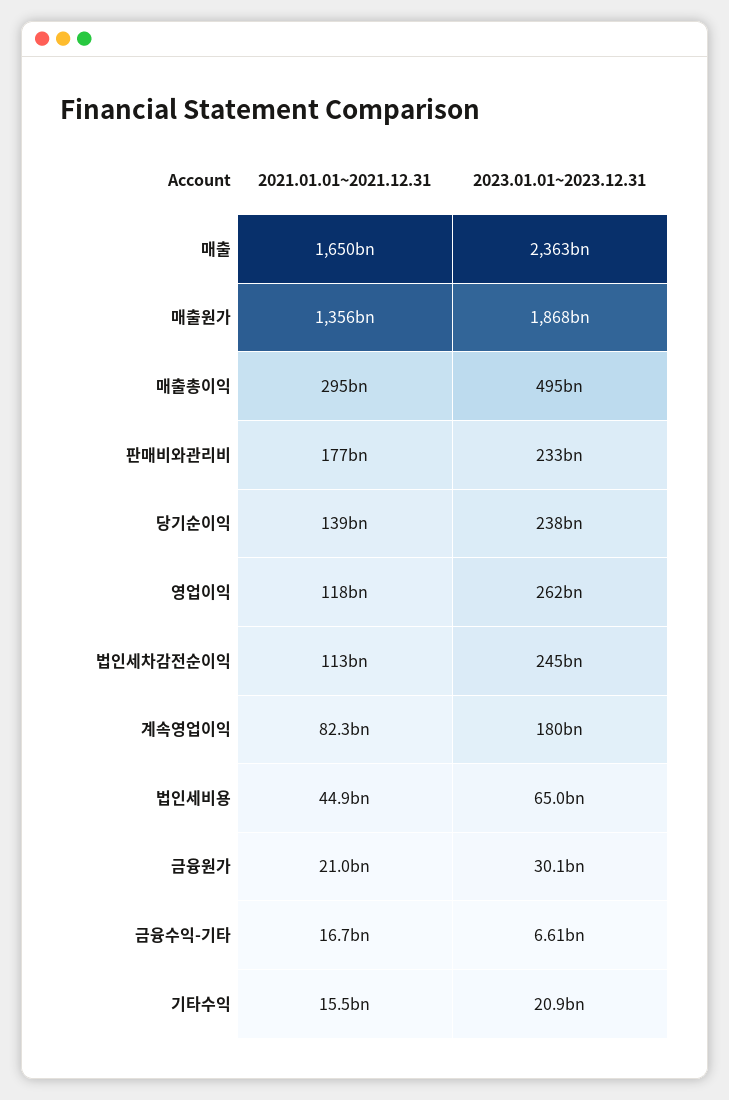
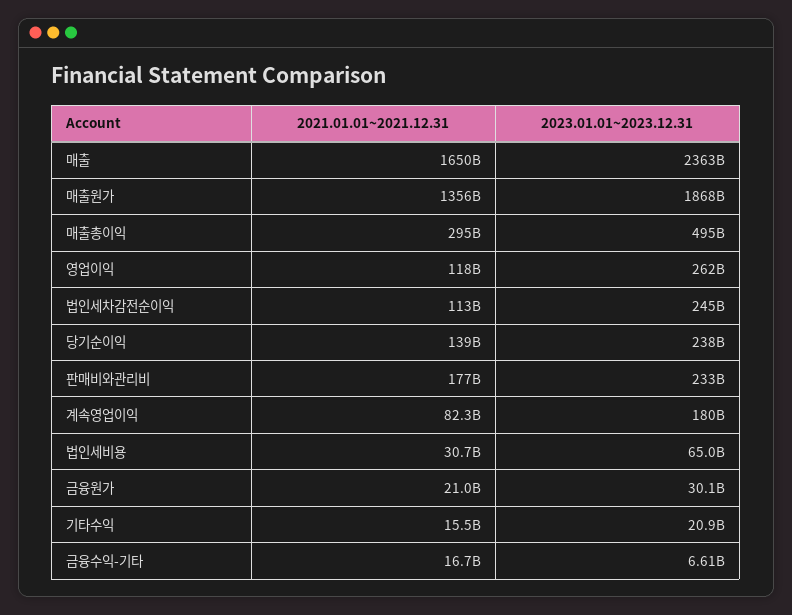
  {
    "2021.01.01~2021.12.31": {
      "매출": 1650000000000,
      "매출원가": 1356000000000,
      "매출총이익": 295000000000,
      "판매비와관리비": 177000000000,
      "당기순이익": 139000000000,
      "영업이익": 118000000000,
      "법인세차감전순이익": 113000000000,
      "계속영업이익": 82300000000,
-     "법인세비용": 44900000000,
+     "법인세비용": 30700000000,
      "금융원가": 21000000000,
      "금융수익-기타": 16700000000,
      "기타수익": 15500000000
    },
    "2023.01.01~2023.12.31": {
      "매출": 2363000000000,
      "매출원가": 1868000000000,
      "매출총이익": 495000000000,
      "판매비와관리비": 233000000000,
      "당기순이익": 238000000000,
      "영업이익": 262000000000,
      "법인세차감전순이익": 245000000000,
      "계속영업이익": 180000000000,
      "법인세비용": 65000000000,
      "금융원가": 30100000000,
      "금융수익-기타": 6610000000,
      "기타수익": 20900000000
    }
  }

